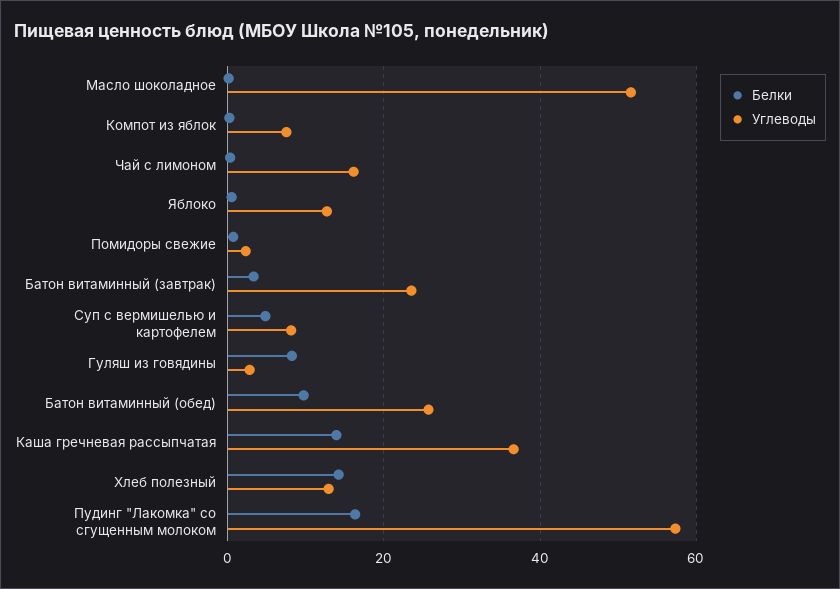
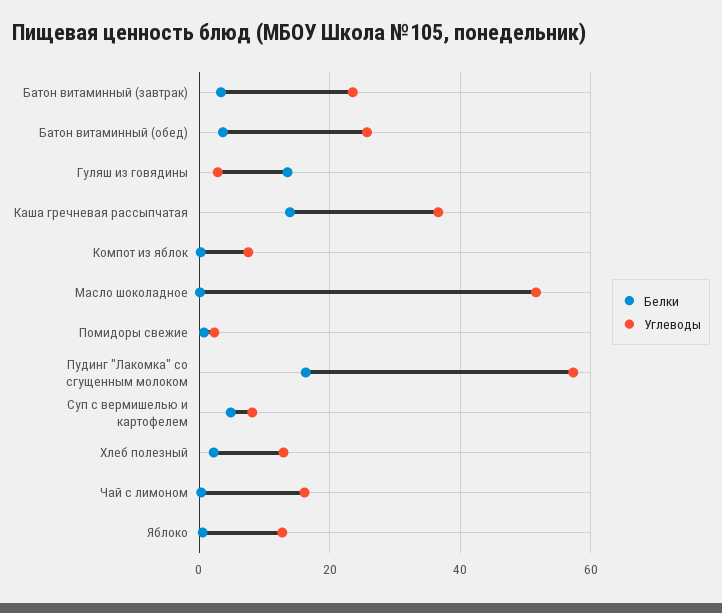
  {
    "Белки": {
      "Масло шоколадное": 0,
      "Компот из яблок": 0,
      "Чай с лимоном": 0,
      "Яблоко": 0,
      "Помидоры свежие": 0,
      "Батон витаминный (завтрак)": 4,
      "Суп с вермишелью и картофелем": 4,
-     "Гуляш из говядины": 8,
+     "Гуляш из говядины": 14,
-     "Батон витаминный (обед)": 10,
+     "Батон витаминный (обед)": 4,
      "Каша гречневая рассыпчатая": 14,
-     "Хлеб полезный": 14,
+     "Хлеб полезный": 2,
      "Пудинг \"Лакомка\" со сгущенным молоком": 16
    },
    "Углеводы": {
      "Масло шоколадное": 52,
      "Компот из яблок": 8,
      "Чай с лимоном": 16,
      "Яблоко": 12,
      "Помидоры свежие": 2,
      "Батон витаминный (завтрак)": 24,
      "Суп с вермишелью и картофелем": 8,
      "Гуляш из говядины": 2,
      "Батон витаминный (обед)": 26,
      "Каша гречневая рассыпчатая": 36,
      "Хлеб полезный": 12,
      "Пудинг \"Лакомка\" со сгущенным молоком": 58
    }
  }

